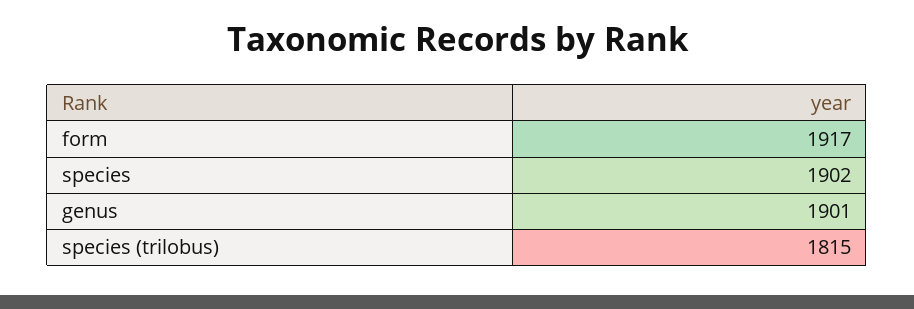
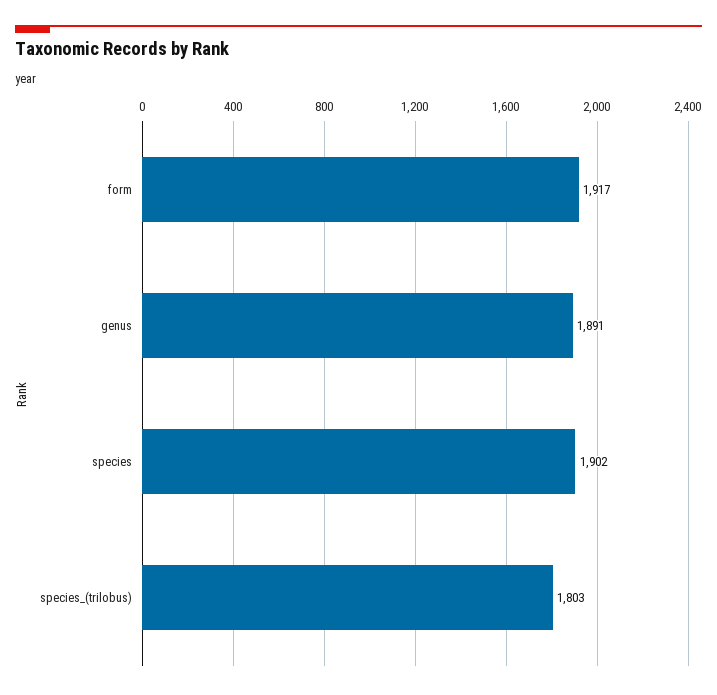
  {
    "form": 1917,
    "species": 1902,
-   "genus": 1901,
+   "genus": 1891,
-   "species (trilobus)": 1815
+   "species (trilobus)": 1803
  }

